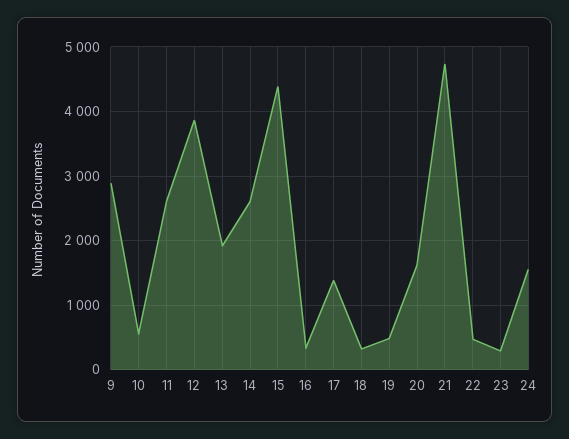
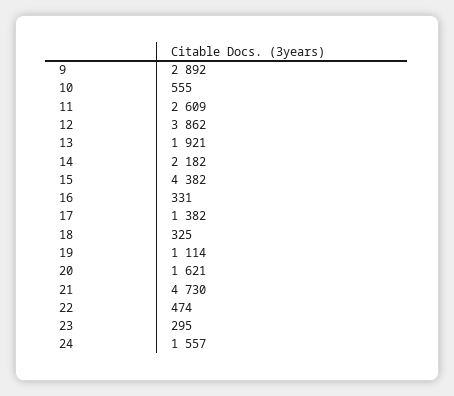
  {
    "9": 2892,
    "10": 555,
    "11": 2609,
    "12": 3862,
    "13": 1921,
-   "14": 2600,
+   "14": 2182,
    "15": 4382,
    "16": 331,
    "17": 1382,
    "18": 325,
-   "19": 500,
+   "19": 1114,
    "20": 1621,
    "21": 4730,
    "22": 474,
    "23": 295,
    "24": 1557
  }

